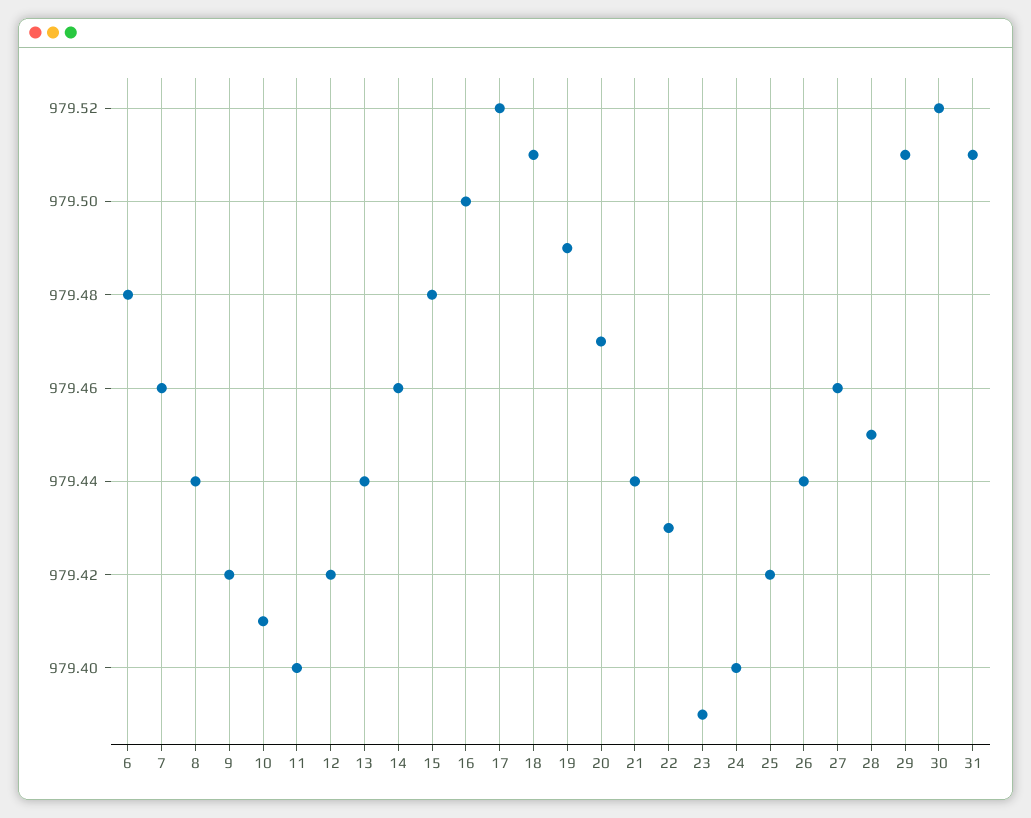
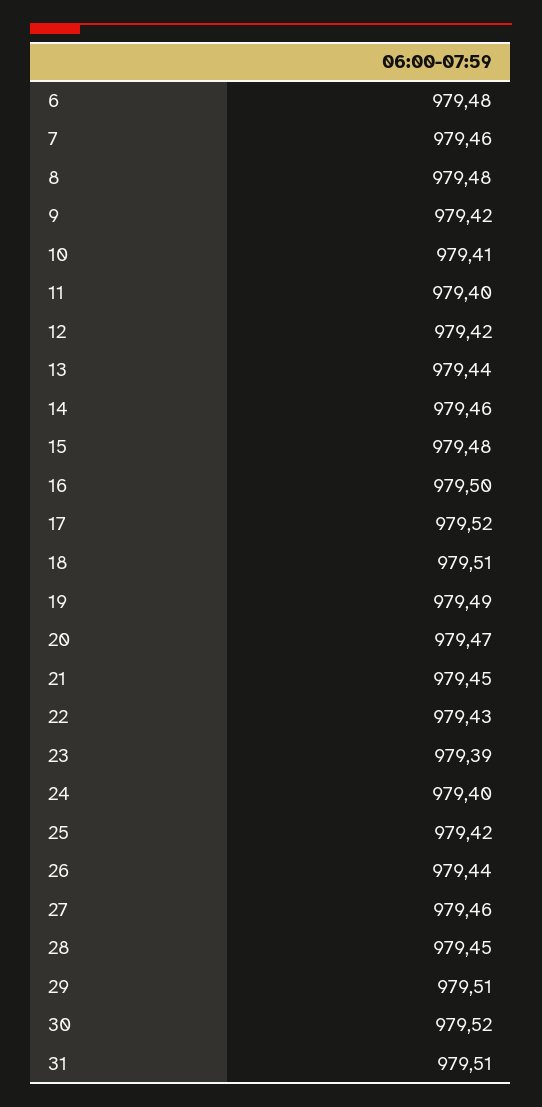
  {
    "6": 979.48,
    "7": 979.46,
-   "8": 979.44,
+   "8": 979.48,
    "9": 979.42,
    "10": 979.41,
    "11": 979.4,
    "12": 979.42,
    "13": 979.44,
    "14": 979.46,
    "15": 979.48,
    "16": 979.5,
    "17": 979.52,
    "18": 979.51,
    "19": 979.49,
    "20": 979.47,
-   "21": 979.44,
+   "21": 979.45,
    "22": 979.43,
    "23": 979.39,
    "24": 979.4,
    "25": 979.42,
    "26": 979.44,
    "27": 979.46,
    "28": 979.45,
    "29": 979.51,
    "30": 979.52,
    "31": 979.51
  }

